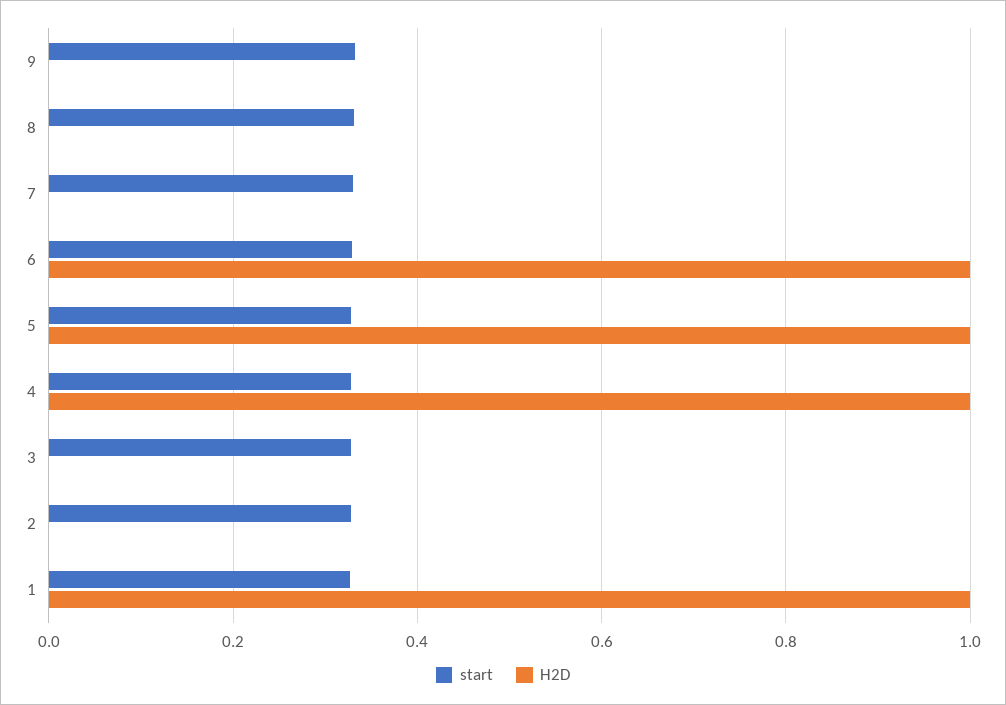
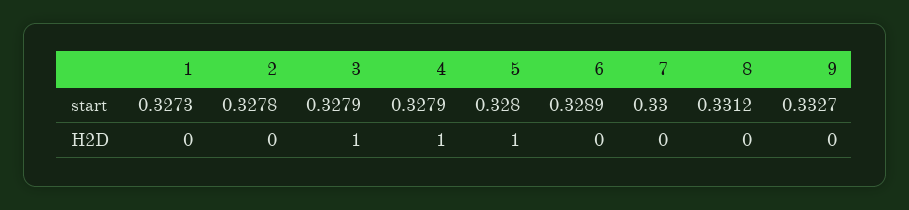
  {
    "start": {
      "9": 0.3327,
      "8": 0.3312,
      "7": 0.33,
      "6": 0.3289,
      "5": 0.328,
      "4": 0.3279,
      "3": 0.3279,
      "2": 0.3278,
      "1": 0.3273
    },
    "H2D": {
      "9": 0,
      "8": 0,
      "7": 0,
-     "6": 1,
+     "6": 0,
      "5": 1,
      "4": 1,
-     "3": 0,
+     "3": 1,
      "2": 0,
-     "1": 1
+     "1": 0
    }
  }

